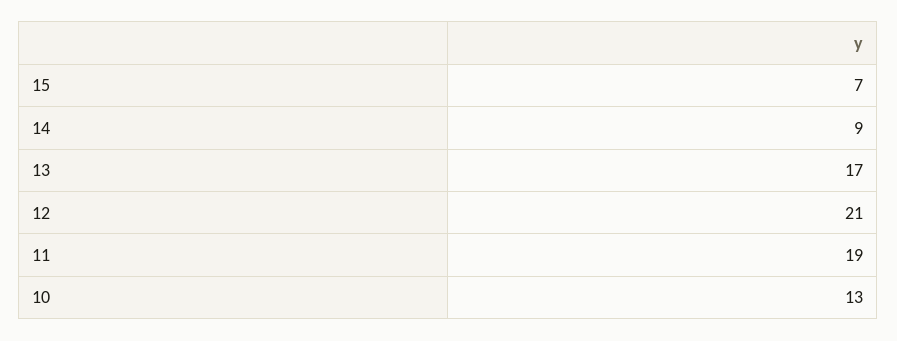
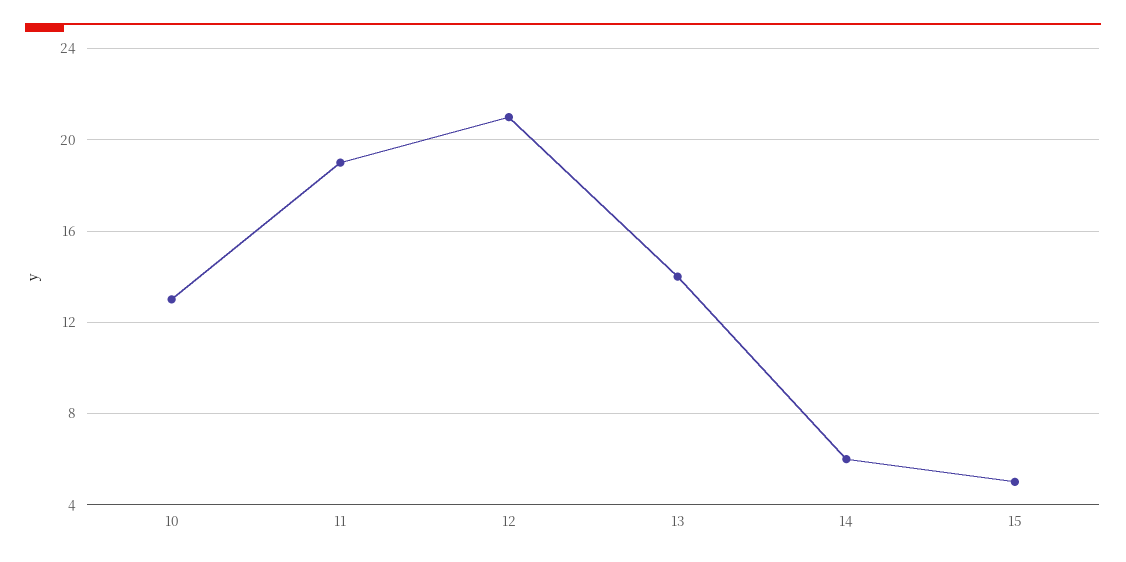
  {
-   "15": 7,
+   "15": 5,
-   "14": 9,
+   "14": 6,
-   "13": 17,
+   "13": 14,
    "12": 21,
    "11": 19,
    "10": 13
  }

